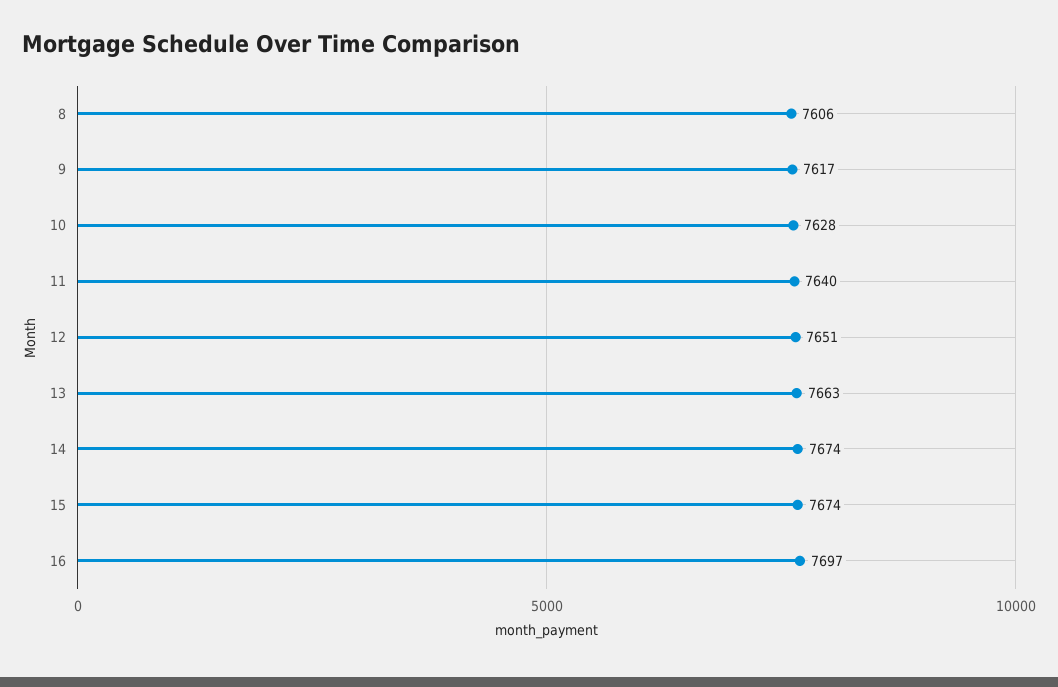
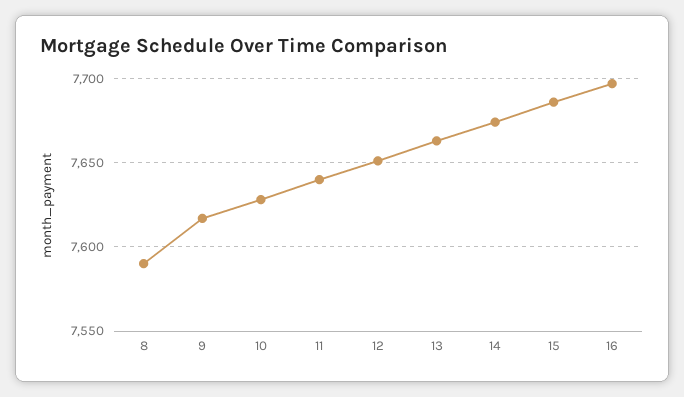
  {
-   "8": 7606,
+   "8": 7590,
    "9": 7617,
    "10": 7628,
    "11": 7640,
    "12": 7651,
    "13": 7663,
    "14": 7674,
-   "15": 7674,
+   "15": 7685,
    "16": 7697
  }

